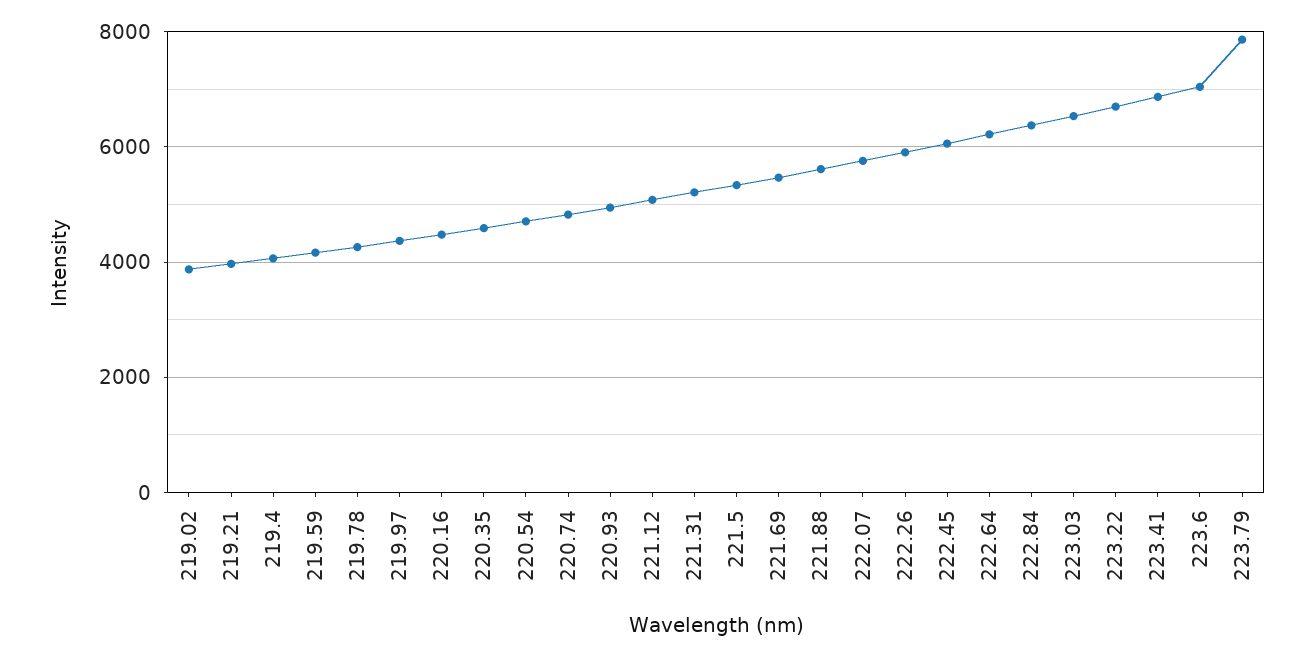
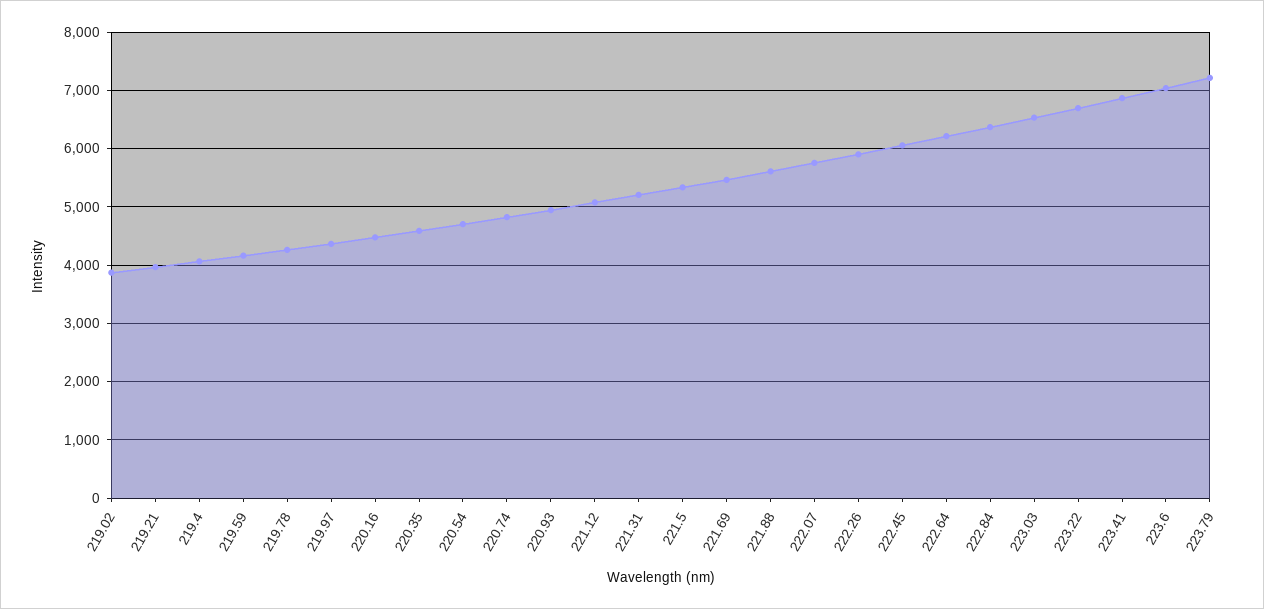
  {
    "219.02": 3800,
    "219.21": 4000,
    "219.4": 4000,
    "219.59": 4200,
    "219.78": 4200,
    "219.97": 4400,
    "220.16": 4400,
    "220.35": 4600,
    "220.54": 4800,
    "220.74": 4800,
    "220.93": 5000,
    "221.12": 5000,
    "221.31": 5200,
    "221.5": 5400,
    "221.69": 5400,
    "221.88": 5600,
    "222.07": 5800,
    "222.26": 6000,
    "222.45": 6000,
    "222.64": 6200,
    "222.84": 6400,
    "223.03": 6600,
    "223.22": 6600,
    "223.41": 6800,
    "223.6": 7000,
-   "223.79": 7800
+   "223.79": 7200
  }

